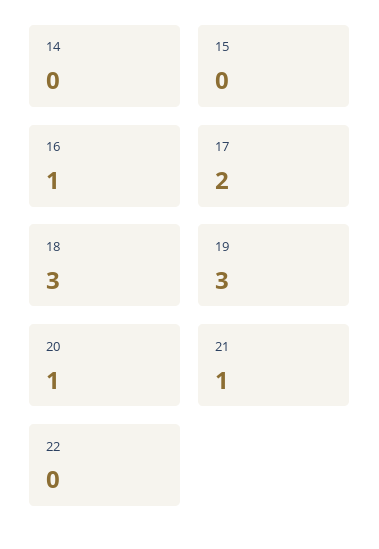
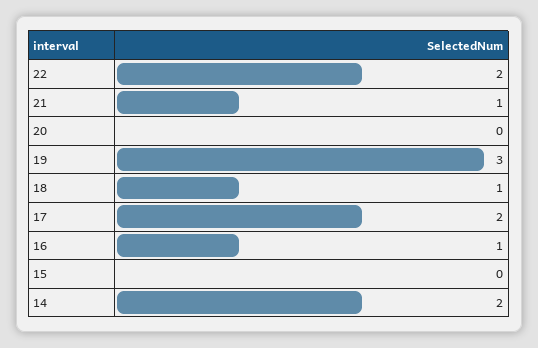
  {
-   "14": 0,
+   "14": 2,
    "15": 0,
    "16": 1,
    "17": 2,
-   "18": 3,
+   "18": 1,
    "19": 3,
-   "20": 1,
+   "20": 0,
    "21": 1,
-   "22": 0
+   "22": 2
  }

